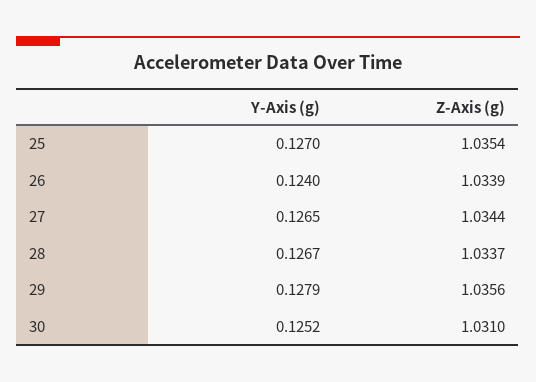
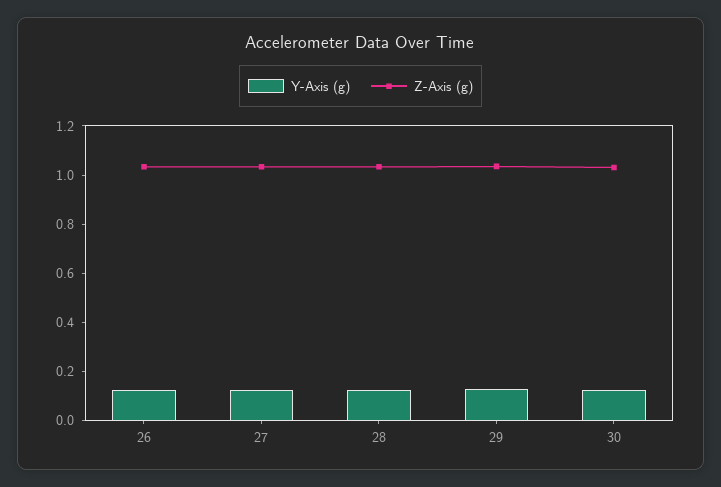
  {
    "Y-Axis (g)": {
-     "25": 0.127,
      "26": 0.124,
      "27": 0.1265,
      "28": 0.1267,
      "29": 0.1279,
      "30": 0.1252
    },
    "Z-Axis (g)": {
-     "25": 1.0354,
      "26": 1.0339,
      "27": 1.0344,
      "28": 1.0337,
      "29": 1.0356,
      "30": 1.031
    }
  }

